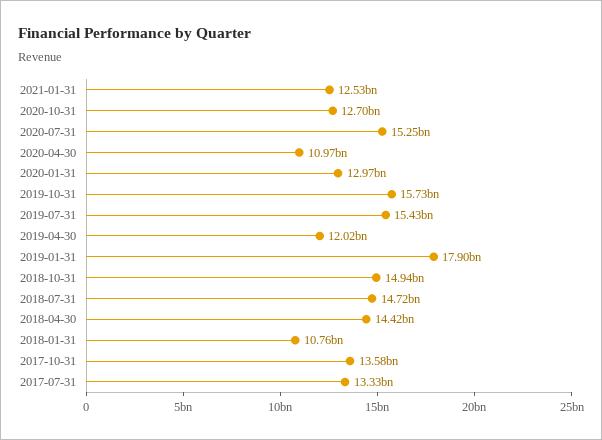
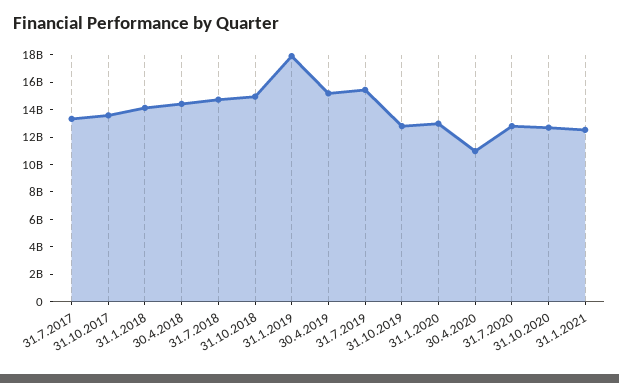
  {
    "2021-01-31": 12530000000,
    "2020-10-31": 12700000000,
-   "2020-07-31": 15250000000,
+   "2020-07-31": 13000000000,
    "2020-04-30": 10970000000,
    "2020-01-31": 12970000000,
-   "2019-10-31": 15730000000,
+   "2019-10-31": 13000000000,
    "2019-07-31": 15430000000,
-   "2019-04-30": 12020000000,
+   "2019-04-30": 15000000000,
    "2019-01-31": 17900000000,
    "2018-10-31": 14940000000,
    "2018-07-31": 14720000000,
    "2018-04-30": 14420000000,
-   "2018-01-31": 10760000000,
+   "2018-01-31": 14000000000,
    "2017-10-31": 13580000000,
    "2017-07-31": 13330000000
  }

